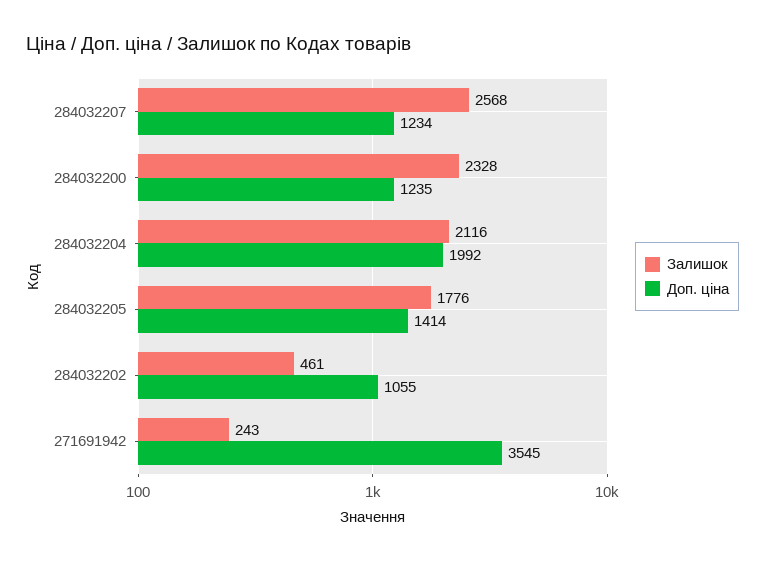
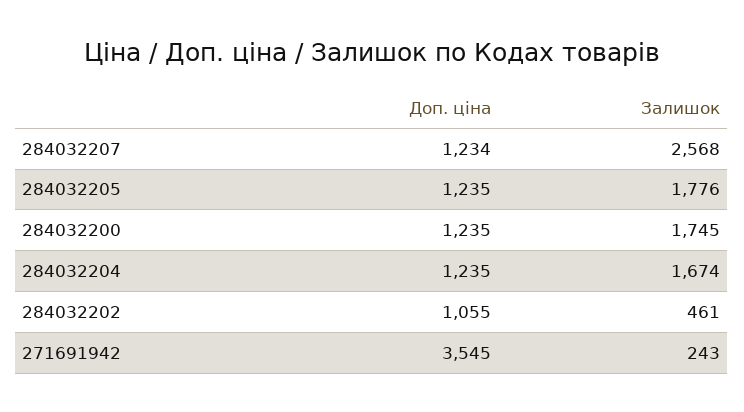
  {
    "Залишок": {
      "284032207": 2568,
-     "284032200": 2328,
+     "284032200": 1745,
-     "284032204": 2116,
+     "284032204": 1674,
      "284032205": 1776,
      "284032202": 461,
      "271691942": 243
    },
    "Доп. ціна": {
      "284032207": 1234,
      "284032200": 1235,
-     "284032204": 1992,
+     "284032204": 1235,
-     "284032205": 1414,
+     "284032205": 1235,
      "284032202": 1055,
      "271691942": 3545
    }
  }

